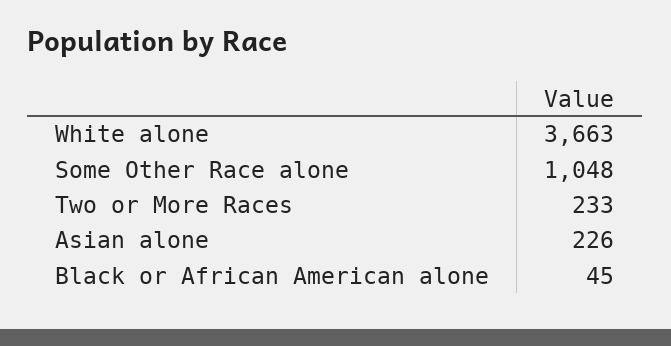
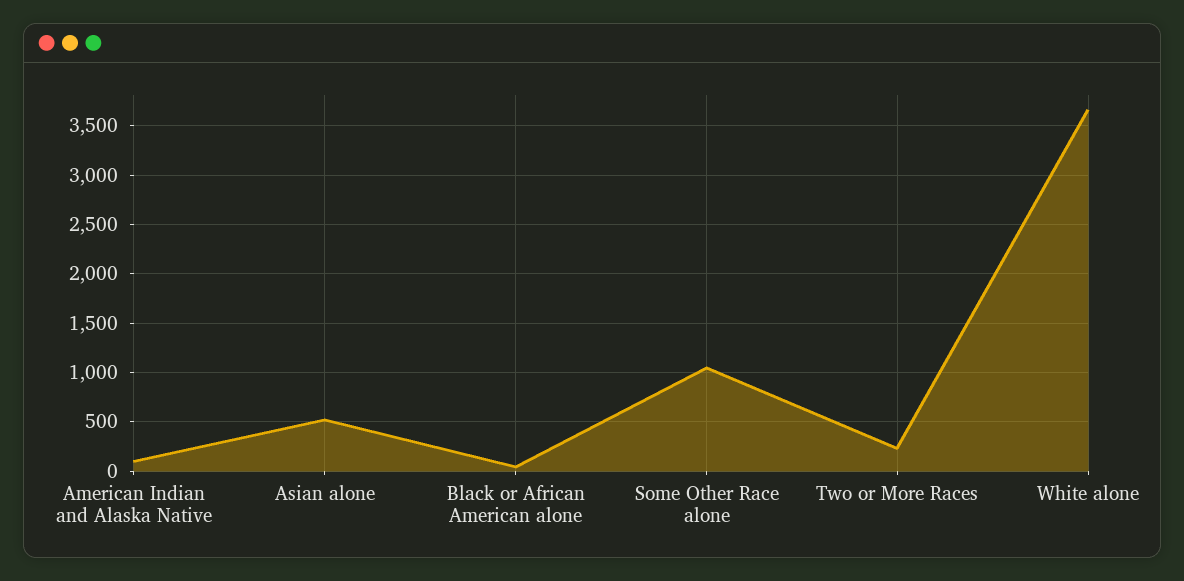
  {
    "White alone": 3663,
    "Some Other Race alone": 1048,
    "Two or More Races": 233,
-   "Asian alone": 226,
+   "Asian alone": 500,
-   "Black or African American alone": 45
+   "Black or African American alone": 45,
+   "American Indian and Alaska Native": 100
  }

